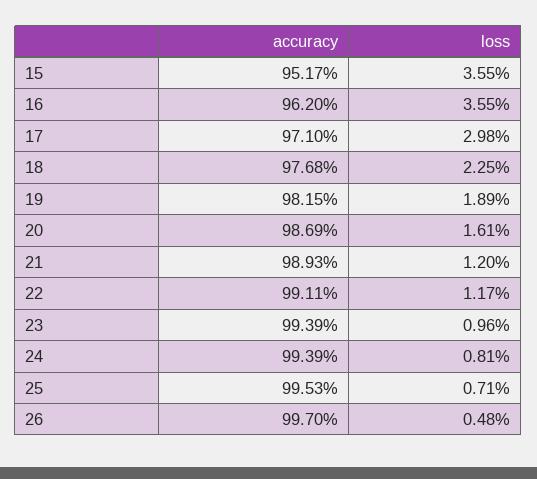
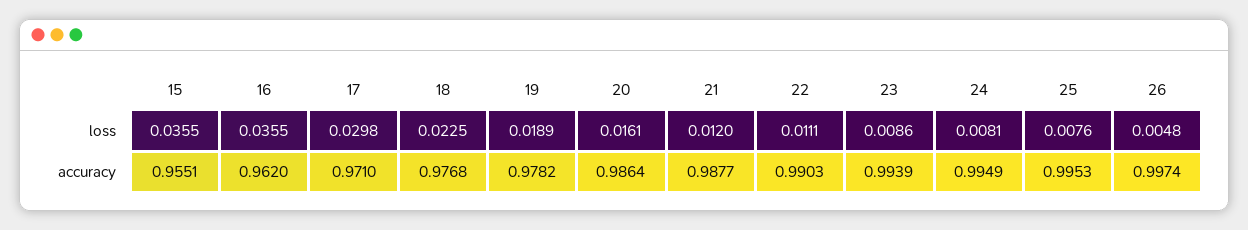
  {
    "accuracy": {
-     "15": 0.9517,
+     "15": 0.9551,
      "16": 0.962,
      "17": 0.971,
      "18": 0.9768,
-     "19": 0.9815,
+     "19": 0.9782,
-     "20": 0.9869,
+     "20": 0.9864,
-     "21": 0.9893,
+     "21": 0.9877,
-     "22": 0.9911,
+     "22": 0.9903,
      "23": 0.9939,
-     "24": 0.9939,
+     "24": 0.9949,
      "25": 0.9953,
-     "26": 0.997
+     "26": 0.9974
    },
    "loss": {
      "15": 0.0355,
      "16": 0.0355,
      "17": 0.0298,
      "18": 0.0225,
      "19": 0.0189,
      "20": 0.0161,
      "21": 0.012,
-     "22": 0.0117,
+     "22": 0.0111,
-     "23": 0.0096,
+     "23": 0.0086,
      "24": 0.0081,
-     "25": 0.0071,
+     "25": 0.0076,
      "26": 0.0048
    }
  }

